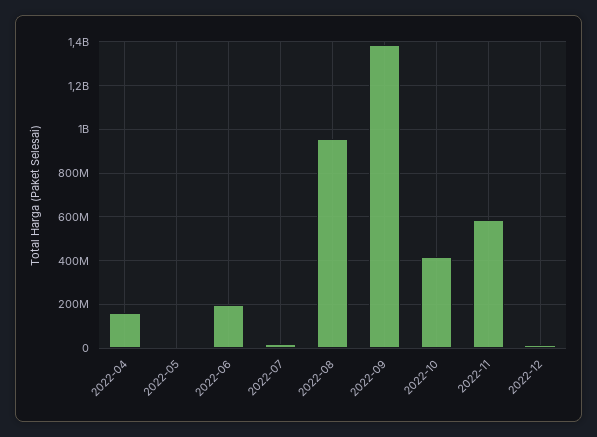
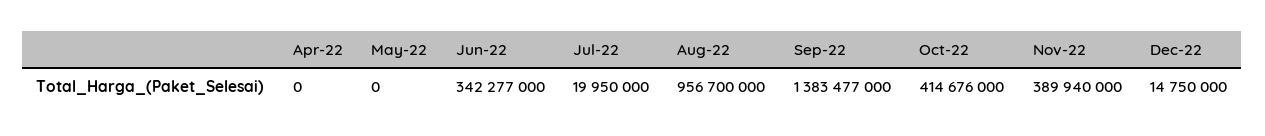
  {
-   "2022-04": 150000000,
+   "2022-04": 0,
    "2022-05": 0,
-   "2022-06": 200000000,
+   "2022-06": 342277000,
    "2022-07": 19950000,
    "2022-08": 956700000,
    "2022-09": 1383477000,
    "2022-10": 414676000,
-   "2022-11": 600000000,
+   "2022-11": 389940000,
    "2022-12": 14750000
  }

